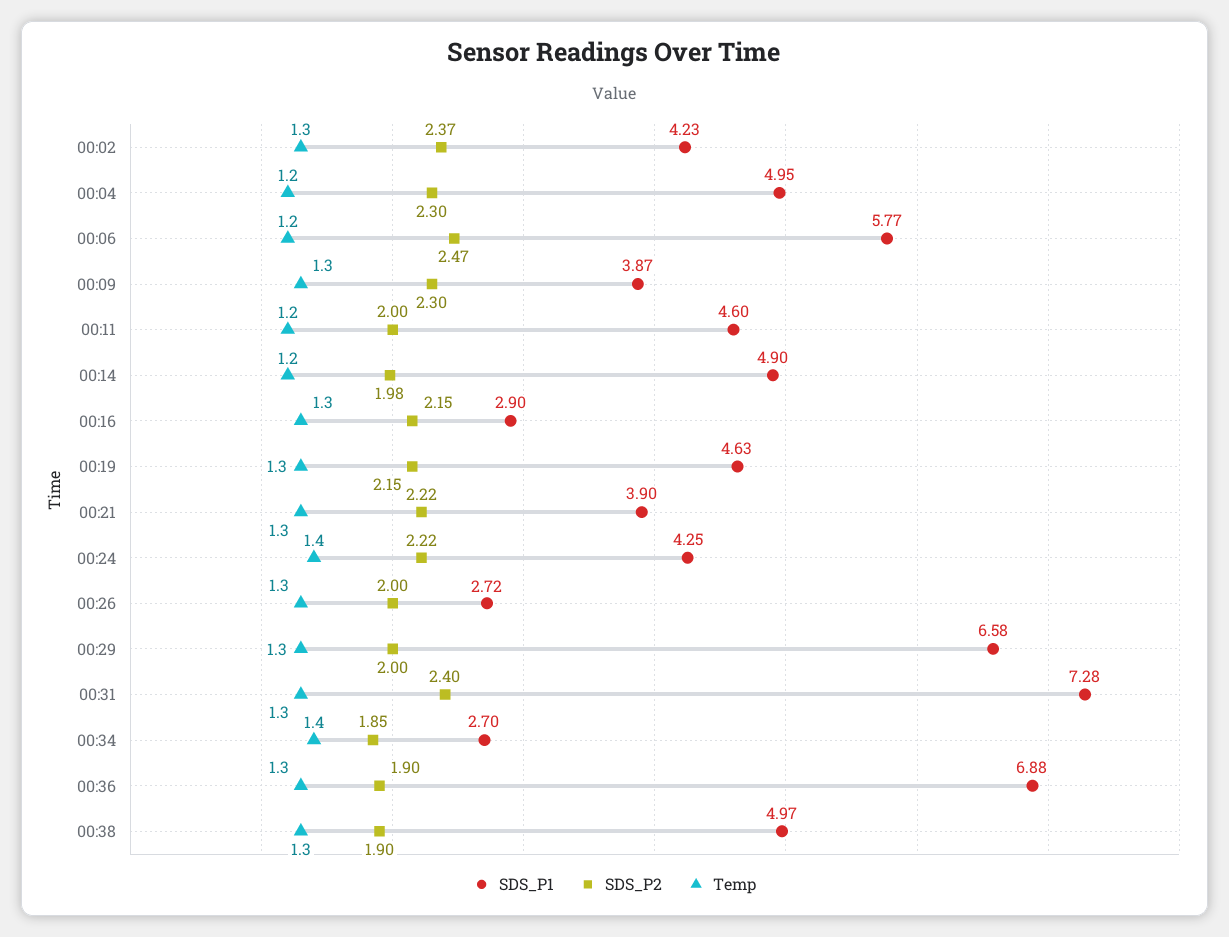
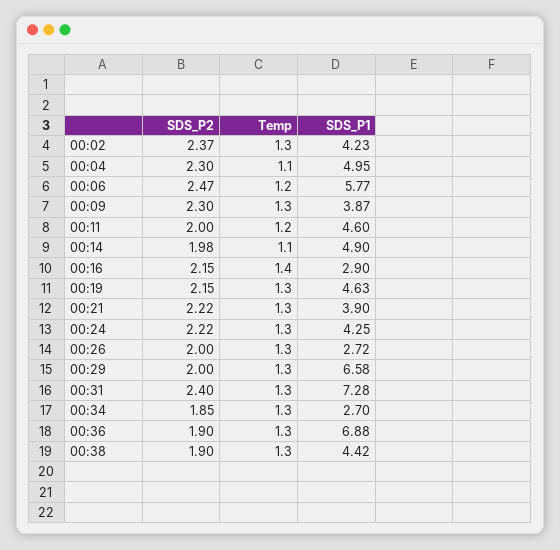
  {
    "SDS_P1": {
      "00:02": 4.23,
      "00:04": 4.95,
      "00:06": 5.77,
      "00:09": 3.87,
      "00:11": 4.6,
      "00:14": 4.9,
      "00:16": 2.9,
      "00:19": 4.63,
      "00:21": 3.9,
      "00:24": 4.25,
      "00:26": 2.72,
      "00:29": 6.58,
      "00:31": 7.28,
      "00:34": 2.7,
      "00:36": 6.88,
-     "00:38": 4.97
+     "00:38": 4.42
    },
    "SDS_P2": {
      "00:02": 2.37,
      "00:04": 2.3,
      "00:06": 2.47,
      "00:09": 2.3,
      "00:11": 2,
      "00:14": 1.98,
      "00:16": 2.15,
      "00:19": 2.15,
      "00:21": 2.22,
      "00:24": 2.22,
      "00:26": 2,
      "00:29": 2,
      "00:31": 2.4,
      "00:34": 1.85,
      "00:36": 1.9,
      "00:38": 1.9
    },
    "Temp": {
      "00:02": 1.3,
-     "00:04": 1.2,
+     "00:04": 1.1,
      "00:06": 1.2,
      "00:09": 1.3,
      "00:11": 1.2,
-     "00:14": 1.2,
+     "00:14": 1.1,
-     "00:16": 1.3,
+     "00:16": 1.4,
      "00:19": 1.3,
      "00:21": 1.3,
-     "00:24": 1.4,
+     "00:24": 1.3,
      "00:26": 1.3,
      "00:29": 1.3,
      "00:31": 1.3,
-     "00:34": 1.4,
+     "00:34": 1.3,
      "00:36": 1.3,
      "00:38": 1.3
    }
  }

